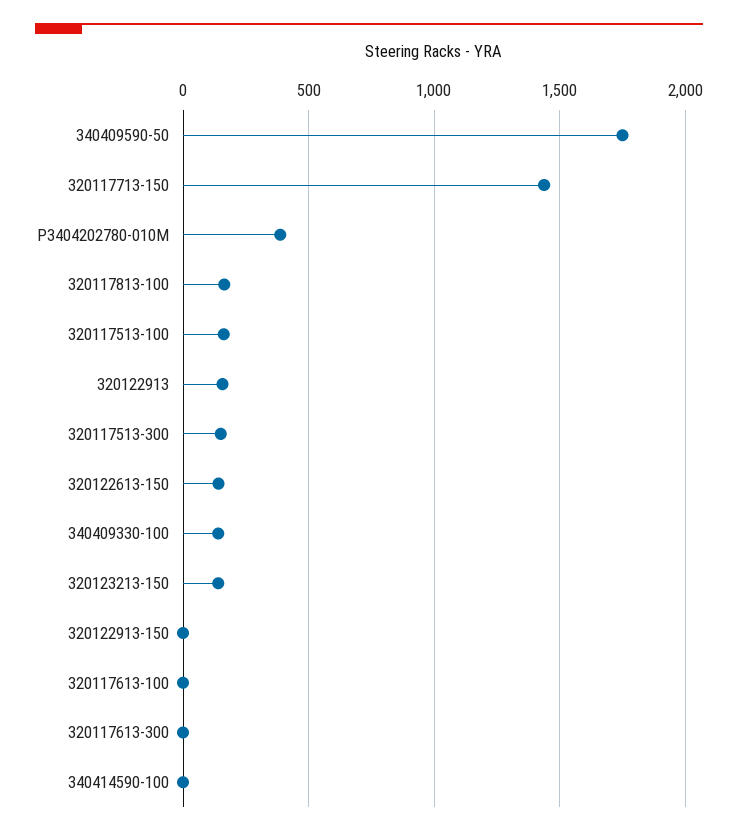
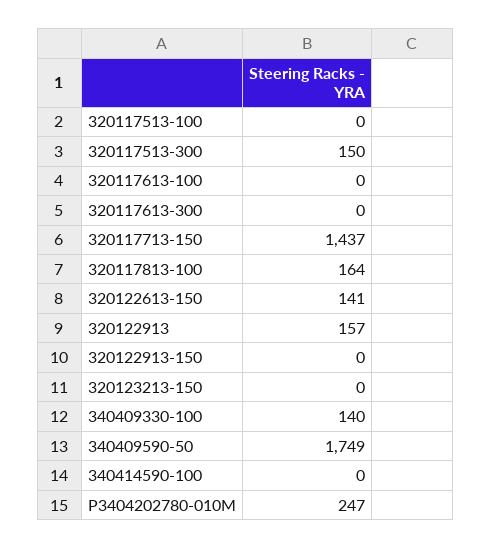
  {
    "340409590-50": 1749,
    "320117713-150": 1437,
-   "P3404202780-010M": 400,
+   "P3404202780-010M": 247,
    "320117813-100": 164,
-   "320117513-100": 150,
+   "320117513-100": 0,
    "320122913": 157,
    "320117513-300": 150,
    "320122613-150": 141,
    "340409330-100": 140,
-   "320123213-150": 150,
+   "320123213-150": 0,
    "320122913-150": 0,
    "320117613-100": 0,
    "320117613-300": 0,
    "340414590-100": 0
  }

